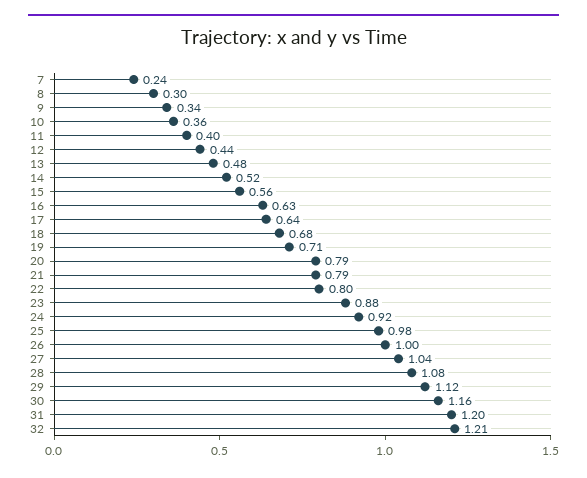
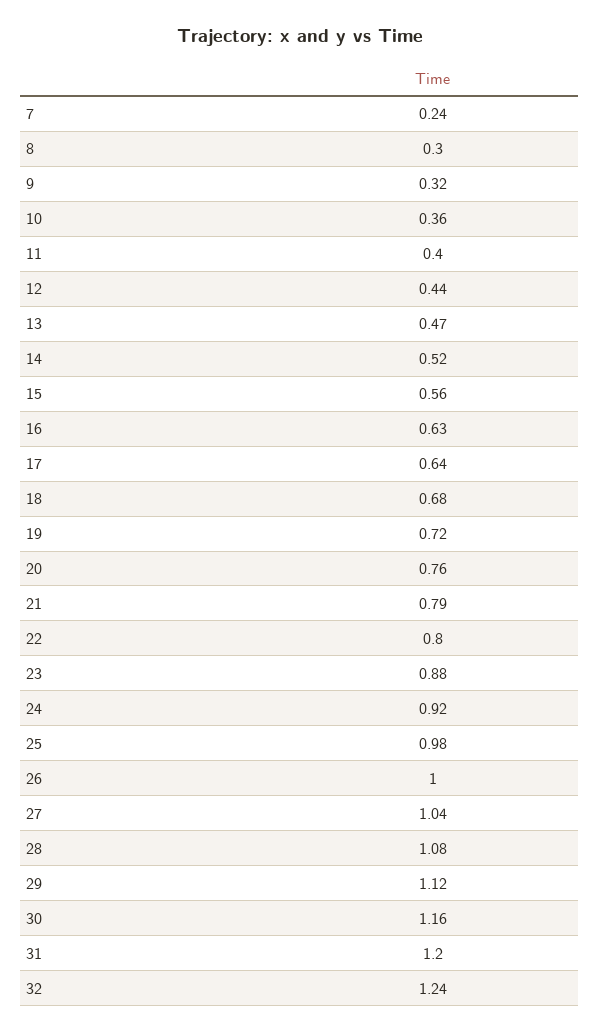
  {
    "7": 0.24,
    "8": 0.3,
-   "9": 0.34,
+   "9": 0.32,
    "10": 0.36,
    "11": 0.4,
    "12": 0.44,
-   "13": 0.48,
+   "13": 0.47,
    "14": 0.52,
    "15": 0.56,
    "16": 0.63,
    "17": 0.64,
    "18": 0.68,
-   "19": 0.71,
+   "19": 0.72,
-   "20": 0.79,
+   "20": 0.76,
    "21": 0.79,
    "22": 0.8,
    "23": 0.88,
    "24": 0.92,
    "25": 0.98,
    "26": 1,
    "27": 1.04,
    "28": 1.08,
    "29": 1.12,
    "30": 1.16,
    "31": 1.2,
-   "32": 1.21
+   "32": 1.24
  }

